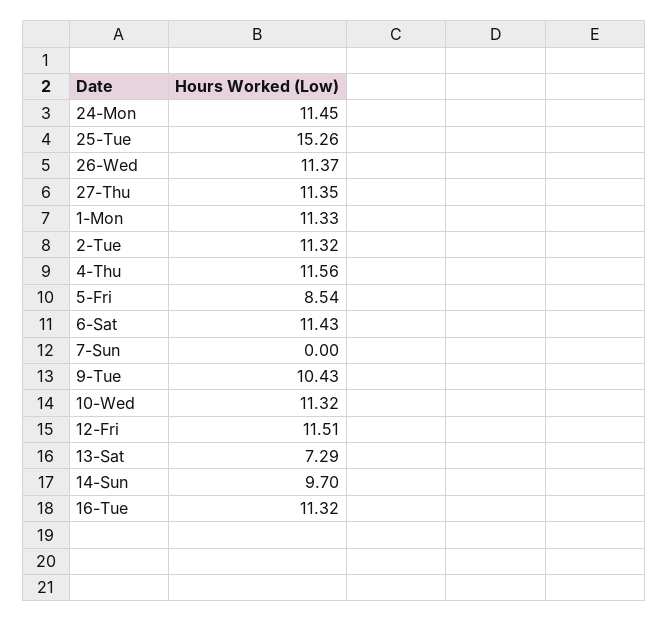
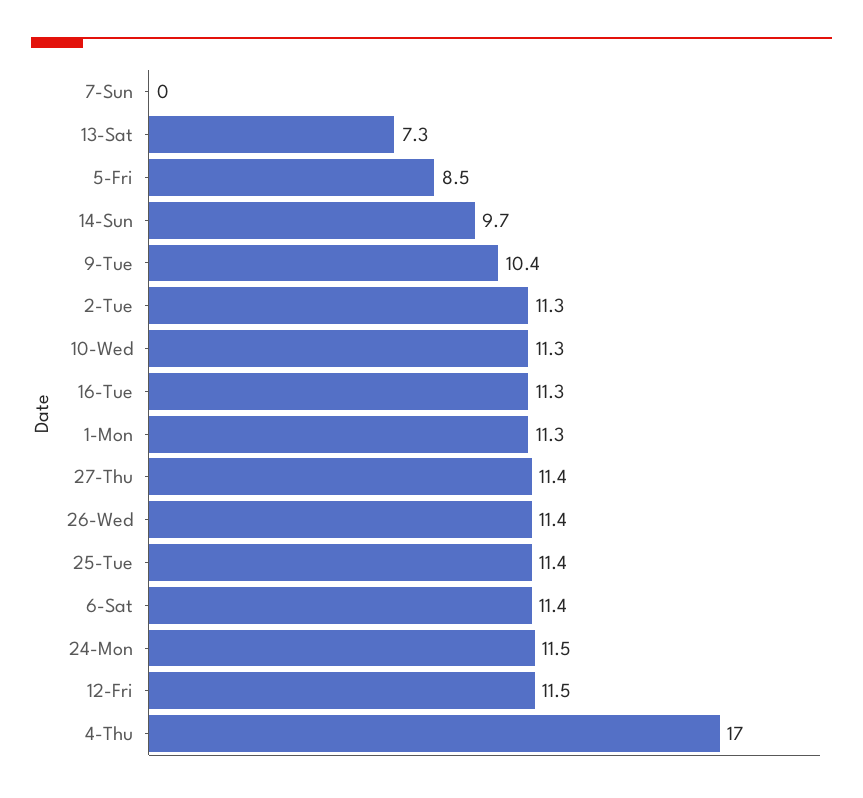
  {
    "24-Mon": 11.45,
-   "25-Tue": 15.26,
+   "25-Tue": 11.4,
    "26-Wed": 11.37,
    "27-Thu": 11.35,
    "1-Mon": 11.33,
    "2-Tue": 11.32,
-   "4-Thu": 11.56,
+   "4-Thu": 17,
    "5-Fri": 8.54,
    "6-Sat": 11.43,
    "7-Sun": 0,
    "9-Tue": 10.43,
    "10-Wed": 11.32,
    "12-Fri": 11.51,
    "13-Sat": 7.29,
    "14-Sun": 9.7,
    "16-Tue": 11.32
  }

